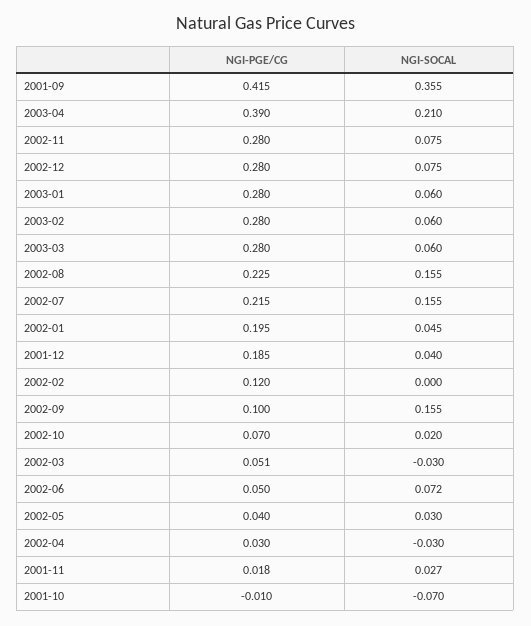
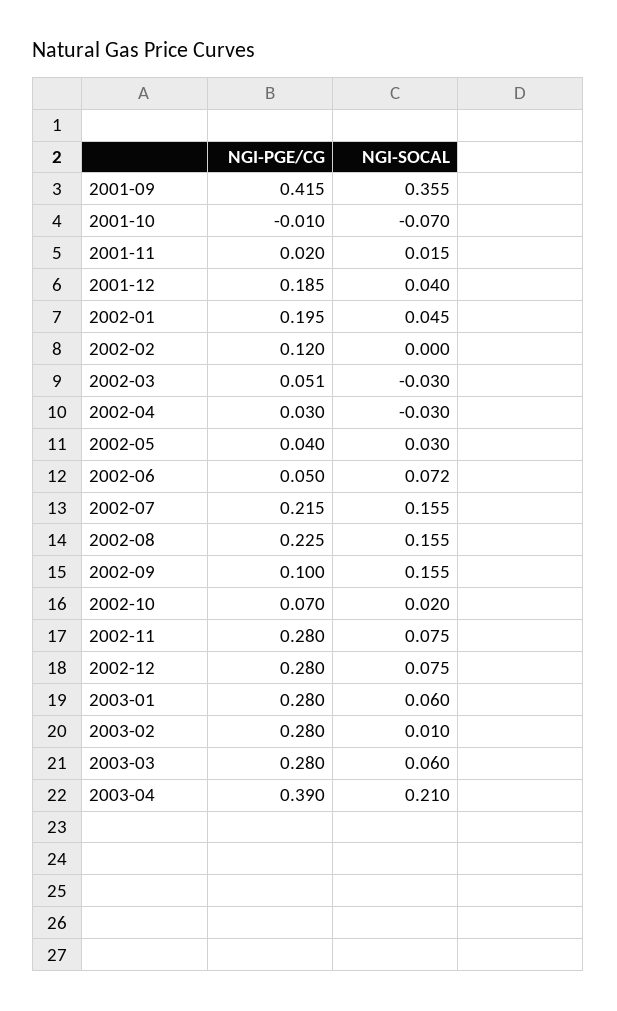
  {
    "NGI-PGE/CG": {
      "2001-09": 0.415,
      "2003-04": 0.39,
      "2002-11": 0.28,
      "2002-12": 0.28,
      "2003-01": 0.28,
      "2003-02": 0.28,
      "2003-03": 0.28,
      "2002-08": 0.225,
      "2002-07": 0.215,
      "2002-01": 0.195,
      "2001-12": 0.185,
      "2002-02": 0.12,
      "2002-09": 0.1,
      "2002-10": 0.07,
      "2002-03": 0.051,
      "2002-06": 0.05,
      "2002-05": 0.04,
      "2002-04": 0.03,
-     "2001-11": 0.018,
+     "2001-11": 0.02,
      "2001-10": -0.01
    },
    "NGI-SOCAL": {
      "2001-09": 0.355,
      "2003-04": 0.21,
      "2002-11": 0.075,
      "2002-12": 0.075,
      "2003-01": 0.06,
-     "2003-02": 0.06,
+     "2003-02": 0.01,
      "2003-03": 0.06,
      "2002-08": 0.155,
      "2002-07": 0.155,
      "2002-01": 0.045,
      "2001-12": 0.04,
      "2002-02": 0,
      "2002-09": 0.155,
      "2002-10": 0.02,
      "2002-03": -0.03,
      "2002-06": 0.072,
      "2002-05": 0.03,
      "2002-04": -0.03,
-     "2001-11": 0.027,
+     "2001-11": 0.015,
      "2001-10": -0.07
    }
  }

